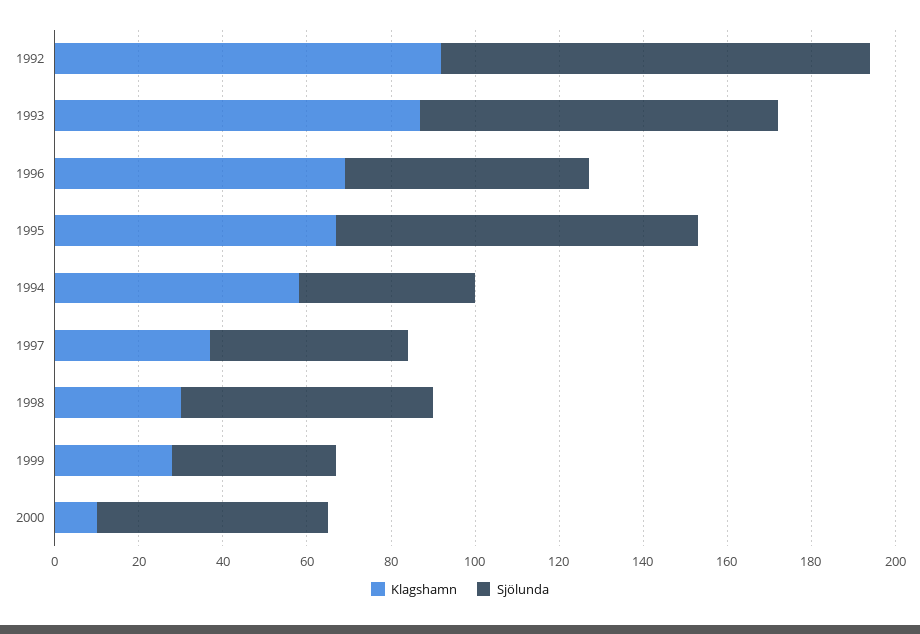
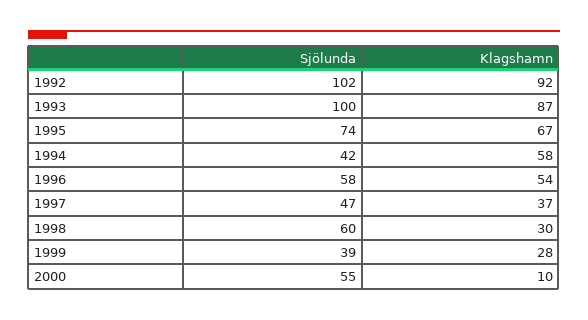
  {
    "Klagshamn": {
      "1992": 92,
      "1993": 87,
-     "1996": 70,
+     "1996": 54,
      "1995": 67,
      "1994": 58,
      "1997": 37,
      "1998": 30,
      "1999": 28,
      "2000": 10
    },
    "Sjölunda": {
      "1992": 102,
-     "1993": 85,
+     "1993": 100,
      "1996": 58,
-     "1995": 85,
+     "1995": 74,
      "1994": 42,
      "1997": 47,
      "1998": 60,
      "1999": 39,
      "2000": 55
    }
  }

